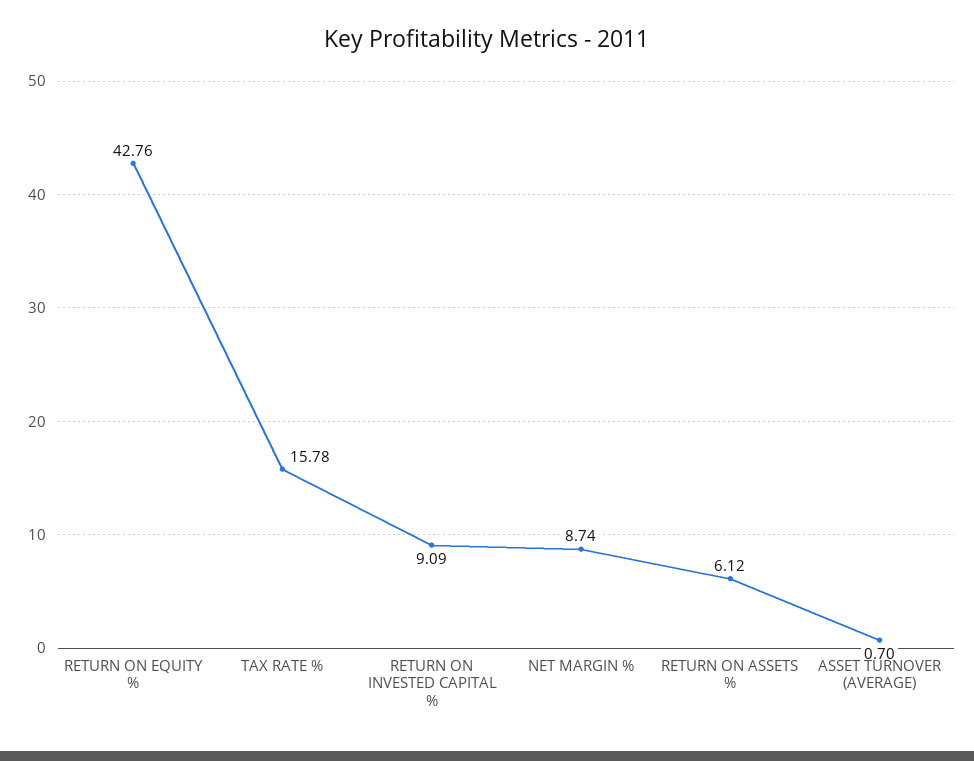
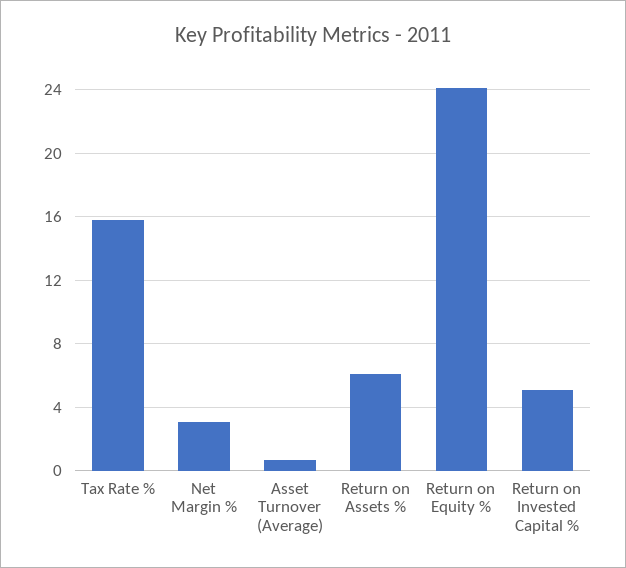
  {
-   "RETURN ON EQUITY %": 42.76,
+   "RETURN ON EQUITY %": 24,
    "TAX RATE %": 15.78,
-   "RETURN ON INVESTED CAPITAL %": 9.09,
+   "RETURN ON INVESTED CAPITAL %": 5,
-   "NET MARGIN %": 8.74,
+   "NET MARGIN %": 3,
    "RETURN ON ASSETS %": 6.12,
    "ASSET TURNOVER (AVERAGE)": 0.7
  }

